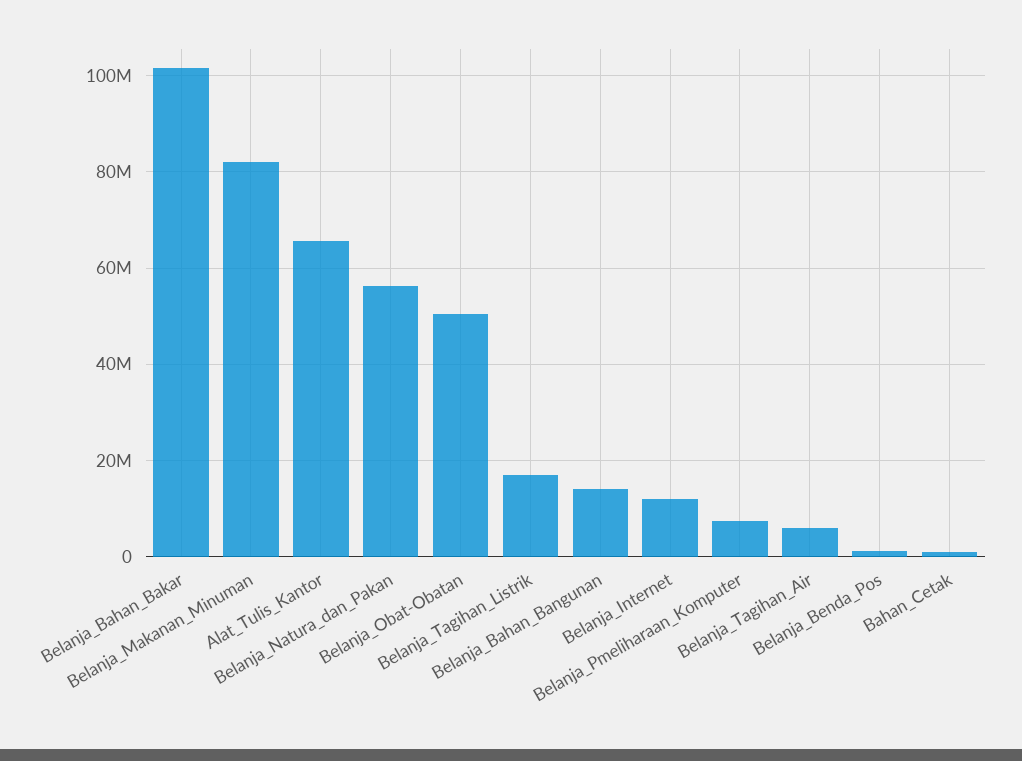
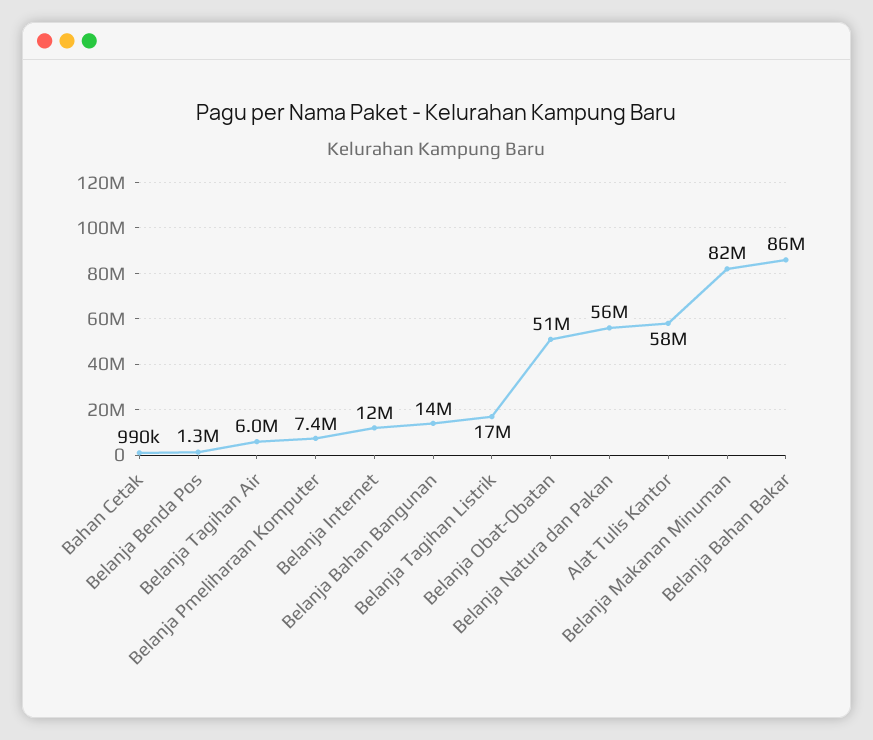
  {
-   "Belanja_Bahan_Bakar": 102000000,
+   "Belanja_Bahan_Bakar": 86000000,
    "Belanja_Makanan_Minuman": 82000000,
-   "Alat_Tulis_Kantor": 66000000,
+   "Alat_Tulis_Kantor": 58000000,
    "Belanja_Natura_dan_Pakan": 56000000,
    "Belanja_Obat-Obatan": 51000000,
    "Belanja_Tagihan_Listrik": 17000000,
    "Belanja_Bahan_Bangunan": 14000000,
    "Belanja_Internet": 12000000,
    "Belanja_Pmeliharaan_Komputer": 7400000,
    "Belanja_Tagihan_Air": 6000000,
    "Belanja_Benda_Pos": 1300000,
    "Bahan_Cetak": 990000
  }

